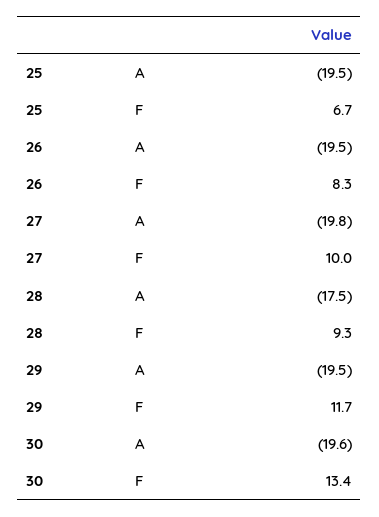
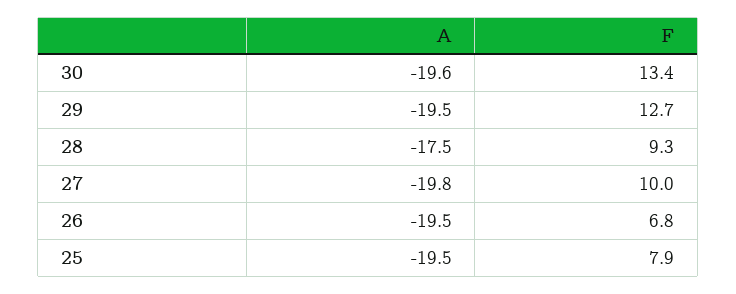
  {
    "25": {
      "A": -19.5,
-     "F": 6.7
+     "F": 7.9
    },
    "26": {
      "A": -19.5,
-     "F": 8.3
+     "F": 6.8
    },
    "27": {
      "A": -19.8,
      "F": 10
    },
    "28": {
      "A": -17.5,
      "F": 9.3
    },
    "29": {
      "A": -19.5,
-     "F": 11.7
+     "F": 12.7
    },
    "30": {
      "A": -19.6,
      "F": 13.4
    }
  }

